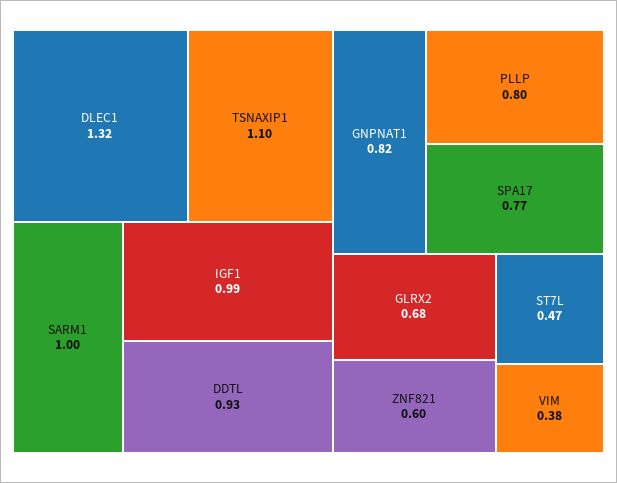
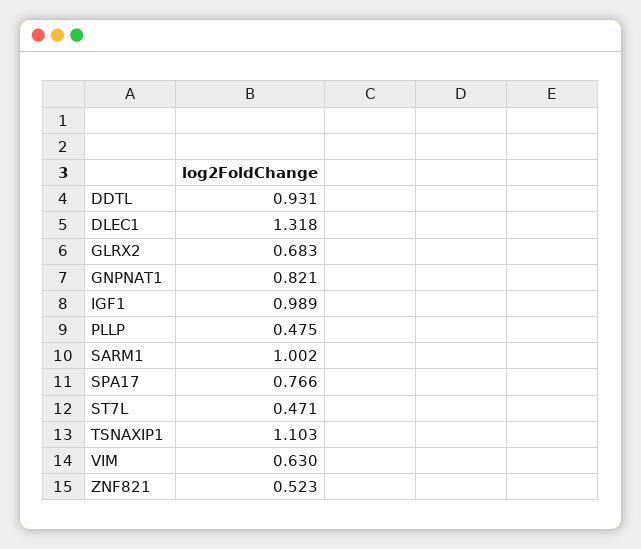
  {
    "DLEC1": 1.318,
    "TSNAXIP1": 1.103,
    "SARM1": 1.002,
    "IGF1": 0.989,
    "DDTL": 0.931,
    "GNPNAT1": 0.821,
-   "PLLP": 0.8,
+   "PLLP": 0.475,
    "SPA17": 0.766,
    "GLRX2": 0.683,
-   "ZNF821": 0.6,
+   "ZNF821": 0.523,
    "ST7L": 0.471,
-   "VIM": 0.38
+   "VIM": 0.63
  }

